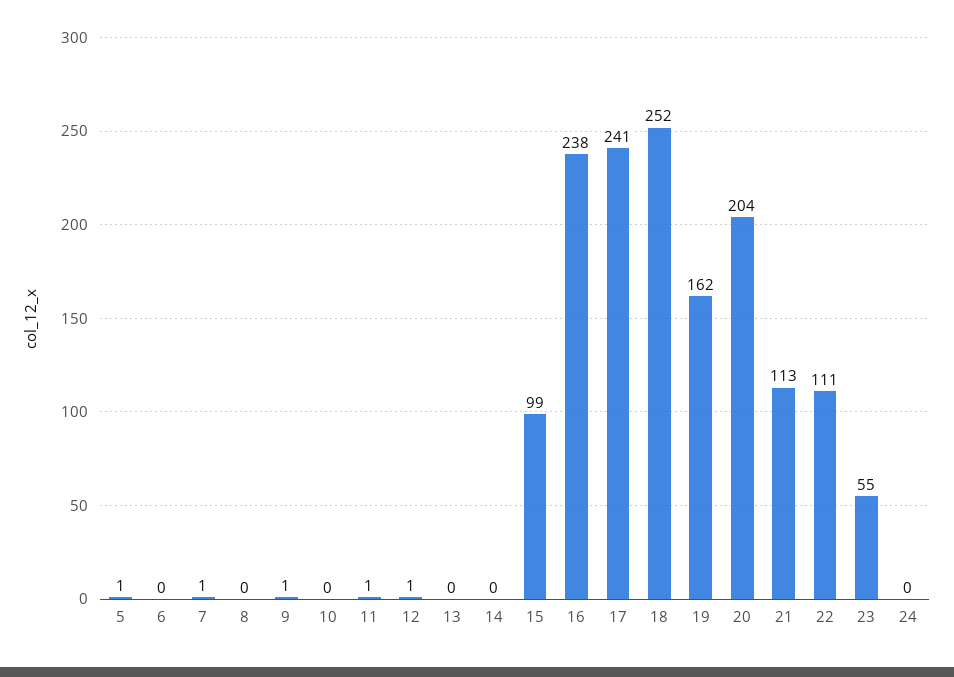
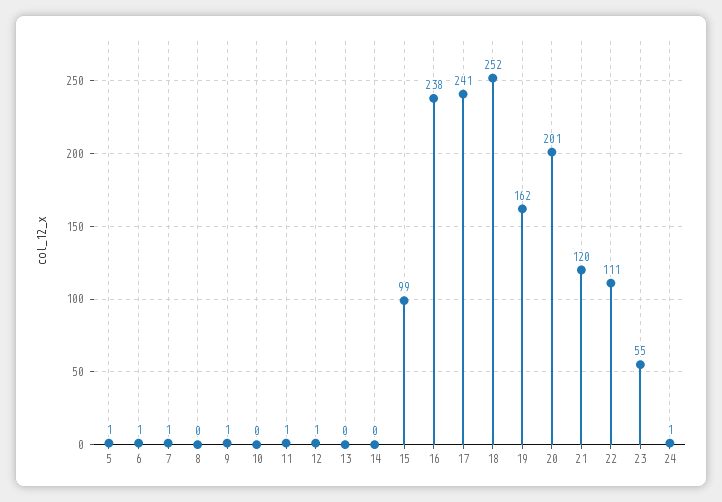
  {
    "5": 1,
-   "6": 0,
+   "6": 1,
    "7": 1,
    "8": 0,
    "9": 1,
    "10": 0,
    "11": 1,
    "12": 1,
    "13": 0,
    "14": 0,
    "15": 99,
    "16": 238,
    "17": 241,
    "18": 252,
    "19": 162,
-   "20": 204,
+   "20": 201,
-   "21": 113,
+   "21": 120,
    "22": 111,
    "23": 55,
-   "24": 0
+   "24": 1
  }

